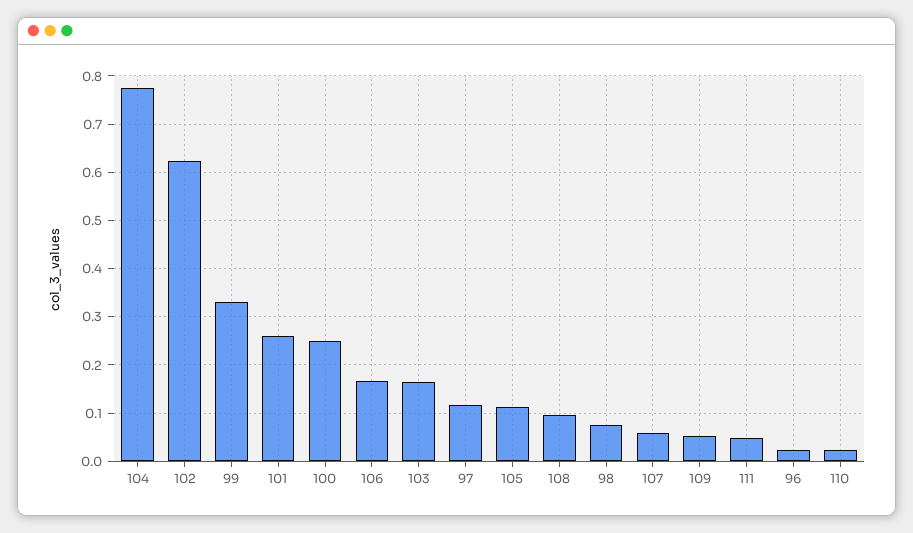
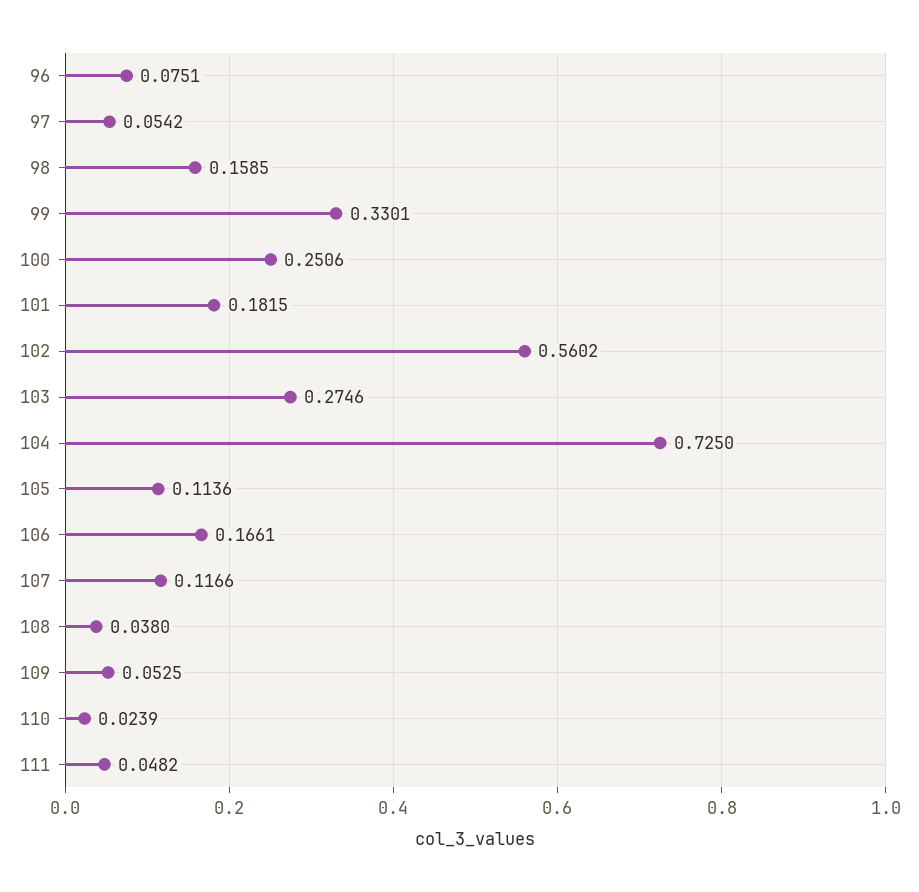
  {
-   "104": 0.78,
+   "104": 0.725,
-   "102": 0.62,
+   "102": 0.5602,
    "99": 0.3301,
-   "101": 0.26,
+   "101": 0.1815,
    "100": 0.2506,
    "106": 0.1661,
-   "103": 0.16,
+   "103": 0.2746,
-   "97": 0.12,
+   "97": 0.0542,
    "105": 0.1136,
-   "108": 0.1,
+   "108": 0.038,
-   "98": 0.08,
+   "98": 0.1585,
-   "107": 0.06,
+   "107": 0.1166,
    "109": 0.0525,
    "111": 0.0482,
-   "96": 0.02,
+   "96": 0.0751,
    "110": 0.0239
  }

